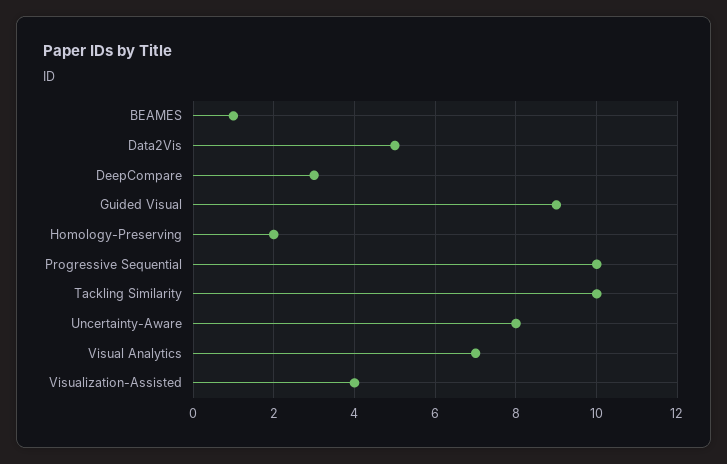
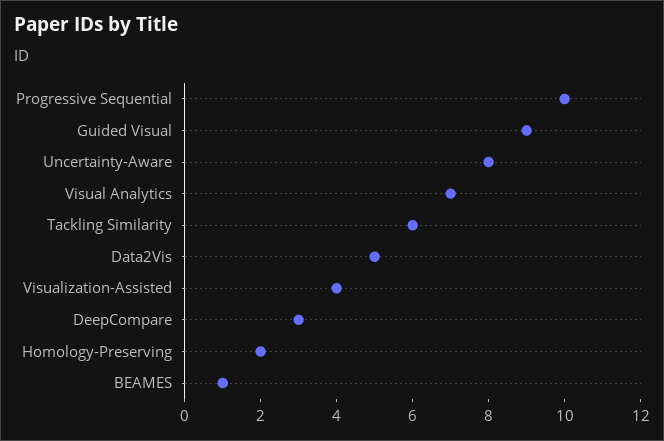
  {
    "BEAMES": 1,
    "Data2Vis": 5,
    "DeepCompare": 3,
    "Guided Visual": 9,
    "Homology-Preserving": 2,
    "Progressive Sequential": 10,
-   "Tackling Similarity": 10,
+   "Tackling Similarity": 6,
    "Uncertainty-Aware": 8,
    "Visual Analytics": 7,
    "Visualization-Assisted": 4
  }

